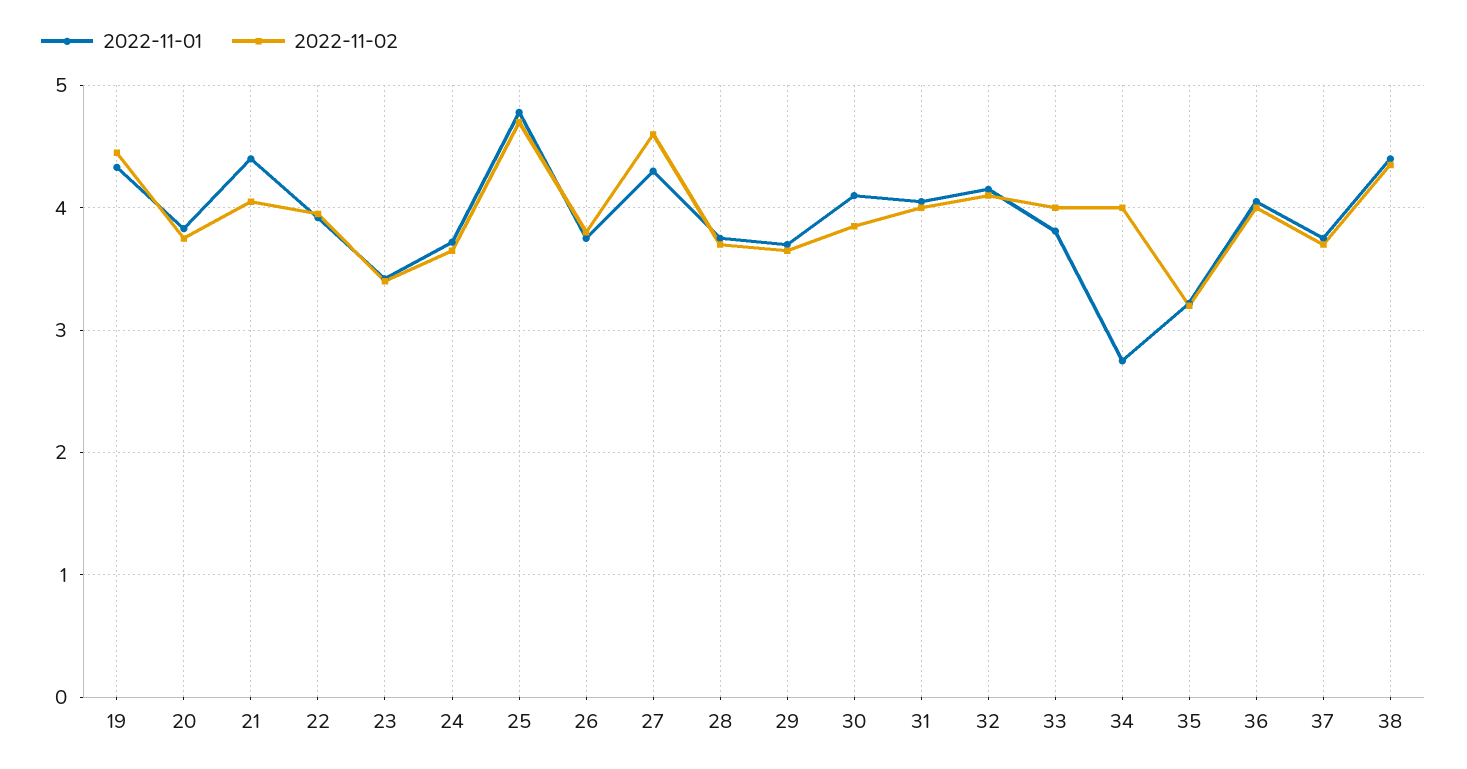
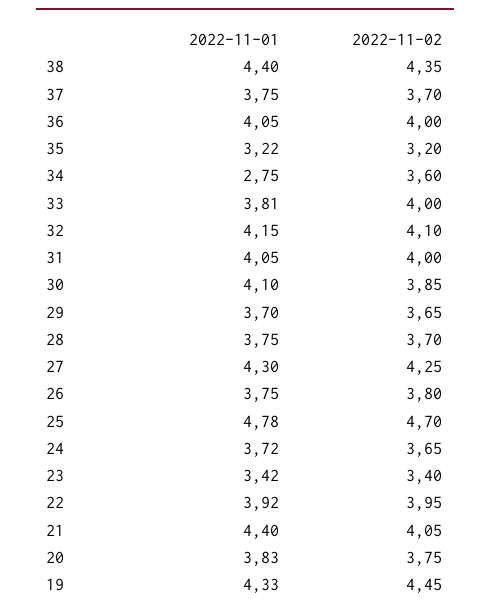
  {
    "2022-11-01": {
      "19": 4.33,
      "20": 3.83,
      "21": 4.4,
      "22": 3.92,
      "23": 3.42,
      "24": 3.72,
      "25": 4.78,
      "26": 3.75,
      "27": 4.3,
      "28": 3.75,
      "29": 3.7,
      "30": 4.1,
      "31": 4.05,
      "32": 4.15,
      "33": 3.81,
      "34": 2.75,
      "35": 3.22,
      "36": 4.05,
      "37": 3.75,
      "38": 4.4
    },
    "2022-11-02": {
      "19": 4.45,
      "20": 3.75,
      "21": 4.05,
      "22": 3.95,
      "23": 3.4,
      "24": 3.65,
      "25": 4.7,
      "26": 3.8,
-     "27": 4.6,
+     "27": 4.25,
      "28": 3.7,
      "29": 3.65,
      "30": 3.85,
      "31": 4,
      "32": 4.1,
      "33": 4,
-     "34": 4,
+     "34": 3.6,
      "35": 3.2,
      "36": 4,
      "37": 3.7,
      "38": 4.35
    }
  }

